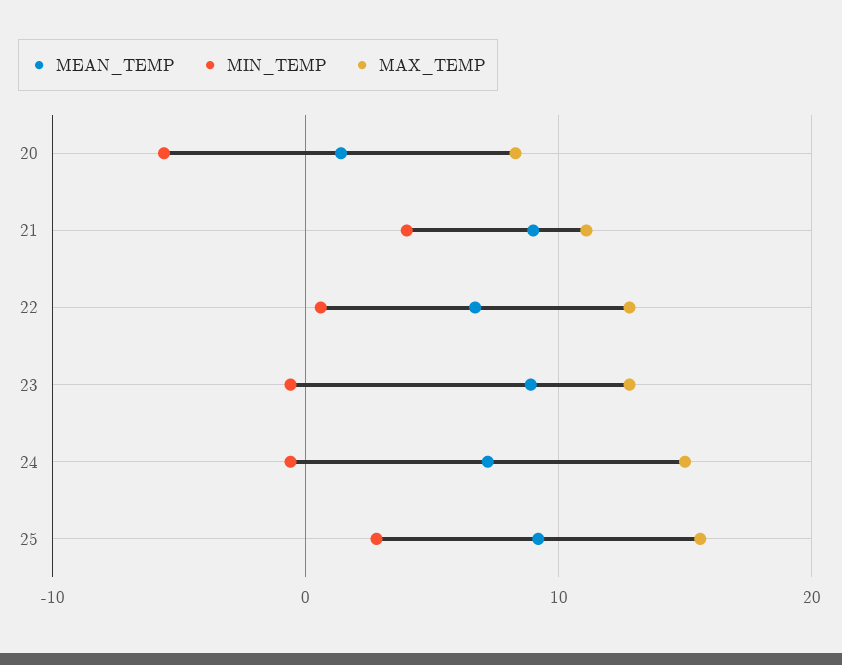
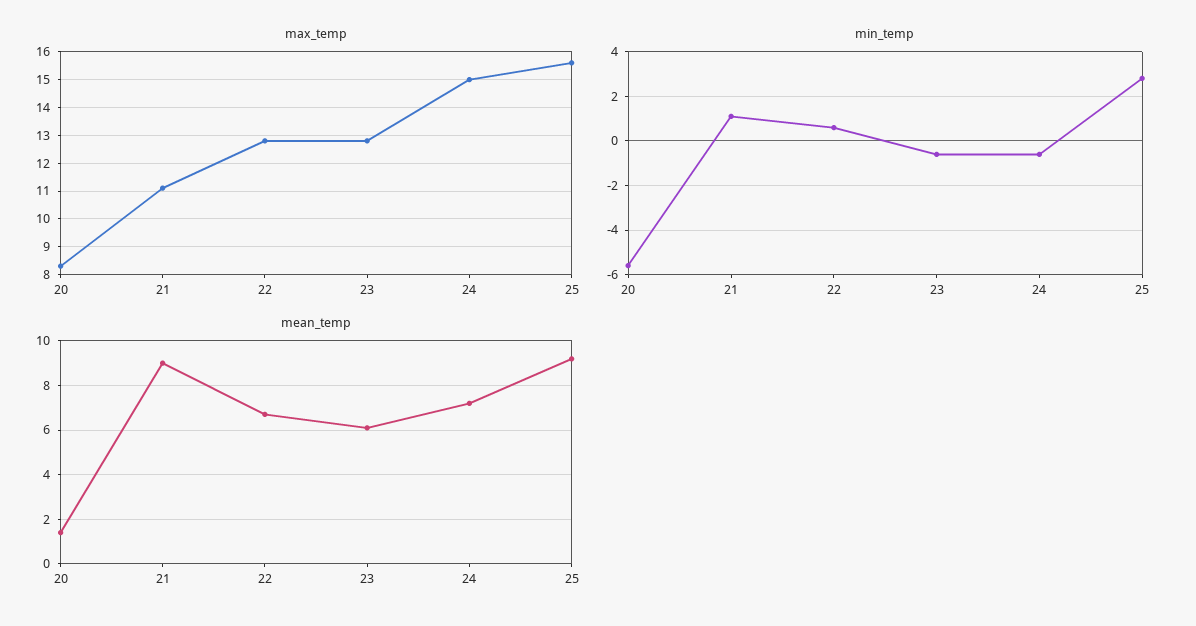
  {
    "MEAN_TEMP": {
      "20": 1.5,
      "21": 9,
      "22": 6.5,
-     "23": 9,
+     "23": 6,
      "24": 7,
      "25": 9
    },
    "MIN_TEMP": {
      "20": -5.5,
-     "21": 4,
+     "21": 1,
      "22": 0.5,
      "23": -0.5,
      "24": -0.5,
      "25": 3
    },
    "MAX_TEMP": {
      "20": 8.5,
      "21": 11,
      "22": 13,
      "23": 13,
      "24": 15,
      "25": 15.5
    }
  }

